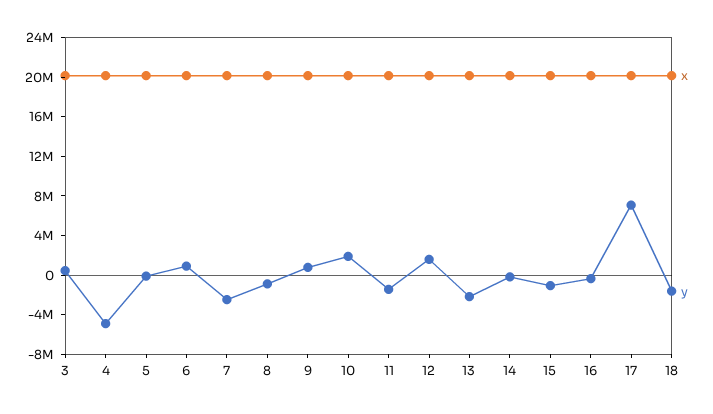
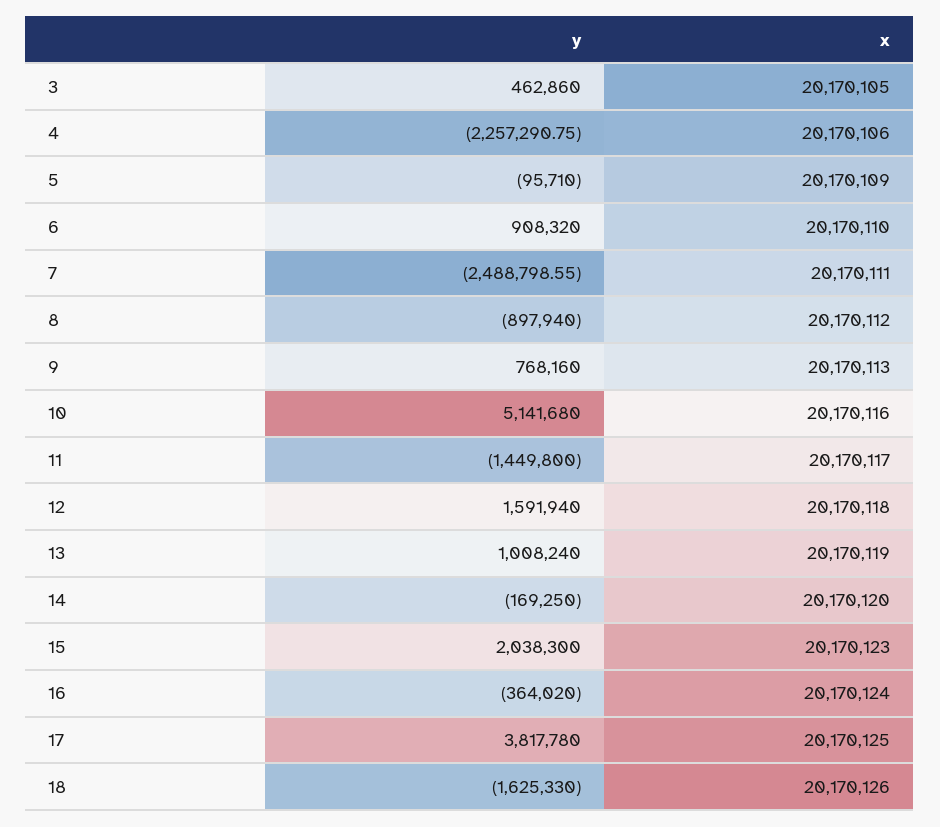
  {
    "x": {
      "3": 20170105,
      "4": 20170106,
      "5": 20170109,
      "6": 20170110,
      "7": 20170111,
      "8": 20170112,
      "9": 20170113,
      "10": 20170116,
      "11": 20170117,
      "12": 20170118,
      "13": 20170119,
      "14": 20170120,
      "15": 20170123,
      "16": 20170124,
      "17": 20170125,
      "18": 20170126
    },
    "y": {
      "3": 462860,
-     "4": -5000000,
+     "4": -2257290.75,
      "5": -95710,
      "6": 908320,
      "7": -2488798.55,
      "8": -897940,
      "9": 768160,
-     "10": 2000000,
+     "10": 5141680,
      "11": -1449800,
      "12": 1591940,
-     "13": -2000000,
+     "13": 1008240,
      "14": -169250,
-     "15": -1000000,
+     "15": 2038300,
      "16": -364020,
-     "17": 7000000,
+     "17": 3817780,
      "18": -1625330
    }
  }

